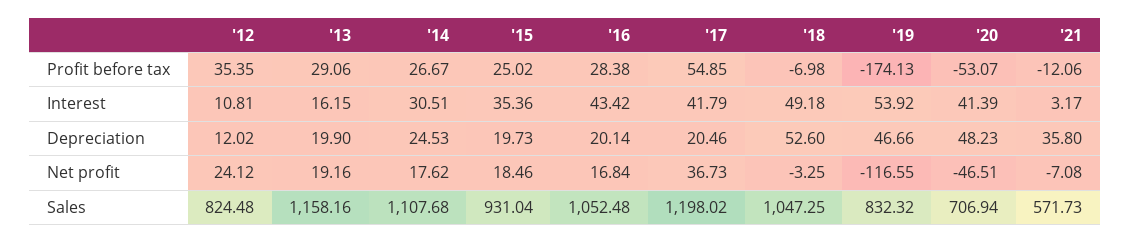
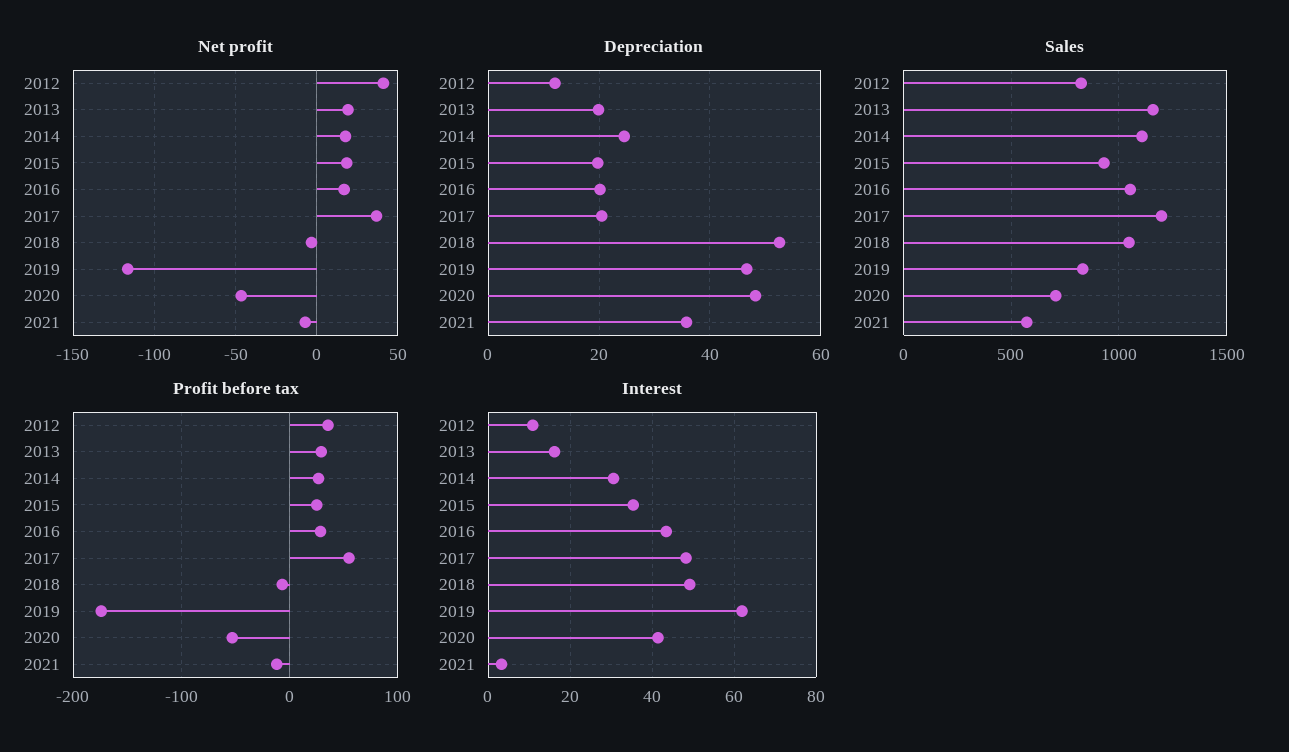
  {
    "Profit before tax": {
      "'12": 35.35,
      "'13": 29.06,
      "'14": 26.67,
      "'15": 25.02,
      "'16": 28.38,
      "'17": 54.85,
      "'18": -6.98,
      "'19": -174.13,
      "'20": -53.07,
      "'21": -12.06
    },
    "Interest": {
      "'12": 10.81,
      "'13": 16.15,
      "'14": 30.51,
      "'15": 35.36,
      "'16": 43.42,
-     "'17": 41.79,
+     "'17": 48,
      "'18": 49.18,
-     "'19": 53.92,
+     "'19": 62,
      "'20": 41.39,
      "'21": 3.17
    },
    "Depreciation": {
      "'12": 12.02,
      "'13": 19.9,
      "'14": 24.53,
      "'15": 19.73,
      "'16": 20.14,
      "'17": 20.46,
      "'18": 52.6,
      "'19": 46.66,
      "'20": 48.23,
      "'21": 35.8
    },
    "Net profit": {
-     "'12": 24.12,
+     "'12": 40,
      "'13": 19.16,
      "'14": 17.62,
      "'15": 18.46,
      "'16": 16.84,
      "'17": 36.73,
      "'18": -3.25,
      "'19": -116.55,
      "'20": -46.51,
      "'21": -7.08
    },
    "Sales": {
      "'12": 824.48,
      "'13": 1158.16,
      "'14": 1107.68,
      "'15": 931.04,
      "'16": 1052.48,
      "'17": 1198.02,
      "'18": 1047.25,
      "'19": 832.32,
      "'20": 706.94,
      "'21": 571.73
    }
  }

